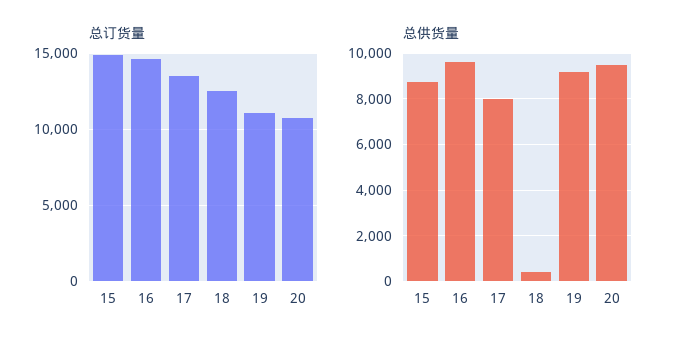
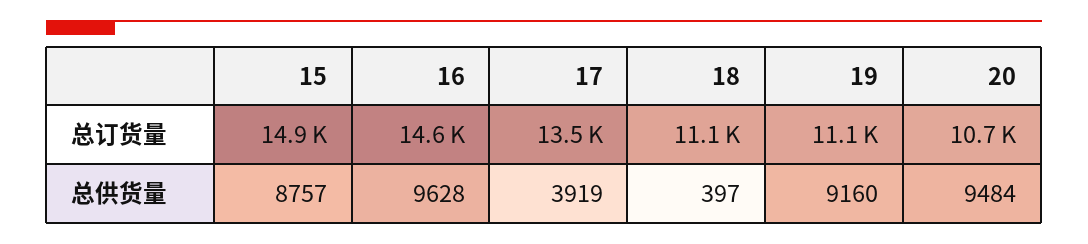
  {
    "总订货量": {
      "15": 14900,
      "16": 14600,
      "17": 13500,
-     "18": 12500,
+     "18": 11100,
      "19": 11100,
      "20": 10700
    },
    "总供货量": {
      "15": 8757,
      "16": 9628,
-     "17": 8000,
+     "17": 3919,
      "18": 397,
      "19": 9160,
      "20": 9484
    }
  }

